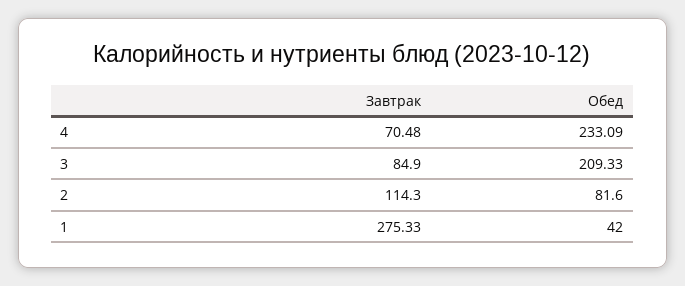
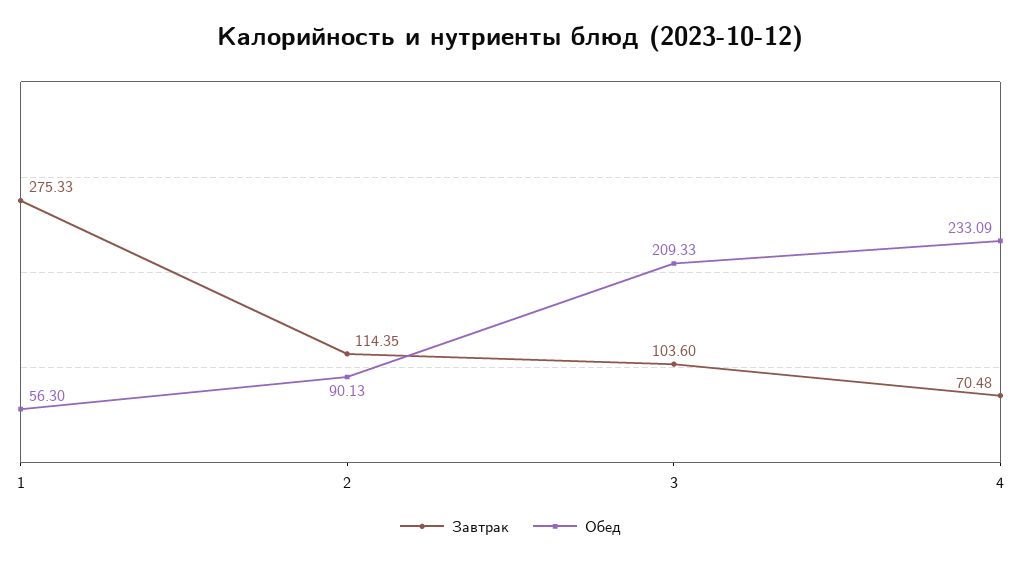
  {
    "Завтрак": {
      "4": 70.48,
-     "3": 84.9,
+     "3": 103.6,
-     "2": 114.3,
+     "2": 114.35,
      "1": 275.33
    },
    "Обед": {
      "4": 233.09,
      "3": 209.33,
-     "2": 81.6,
+     "2": 90.13,
-     "1": 42
+     "1": 56.3
    }
  }

